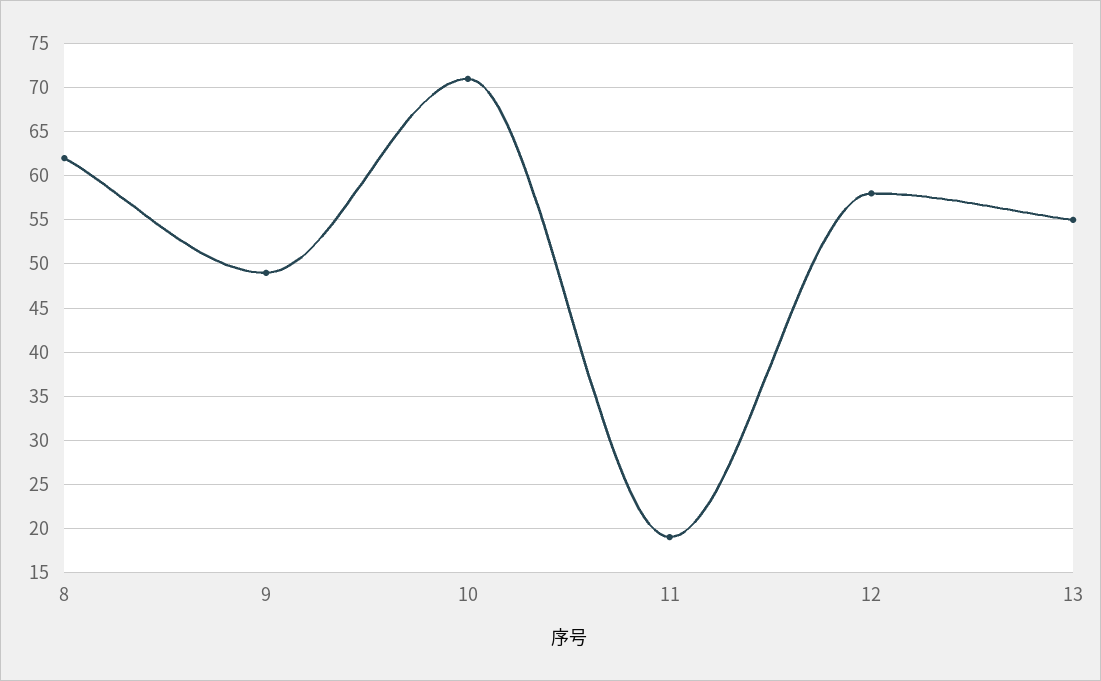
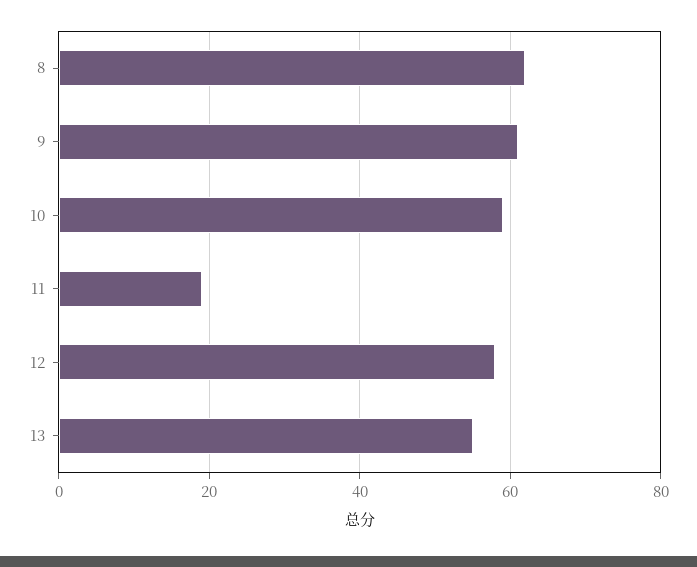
  {
    "8": 62,
-   "9": 49,
+   "9": 60,
-   "10": 71,
+   "10": 60,
    "11": 19,
    "12": 58,
    "13": 55
  }

